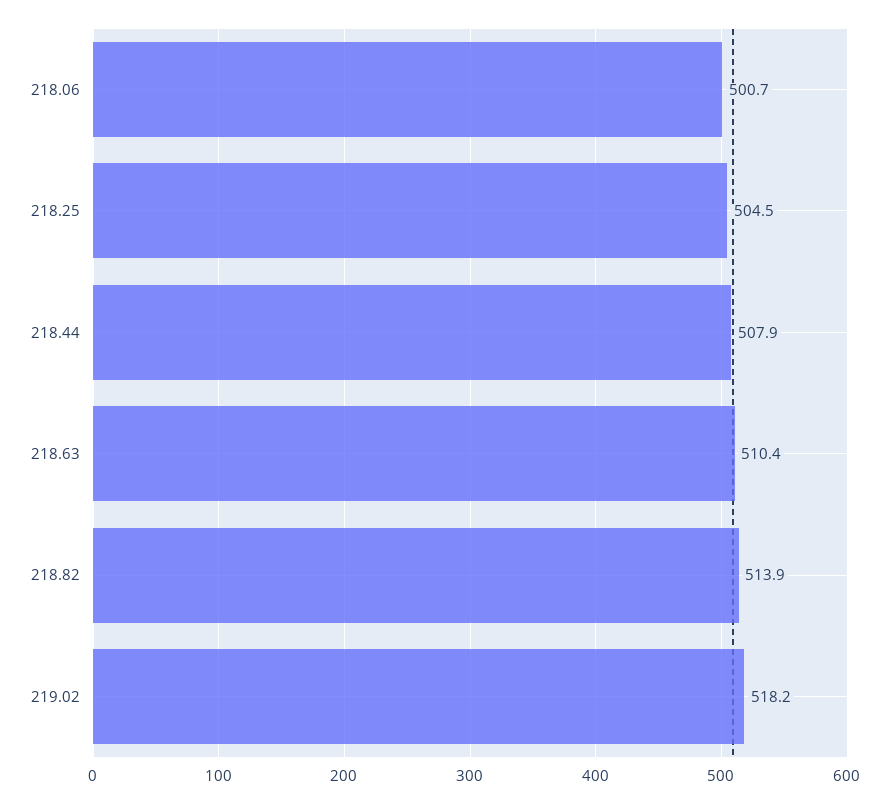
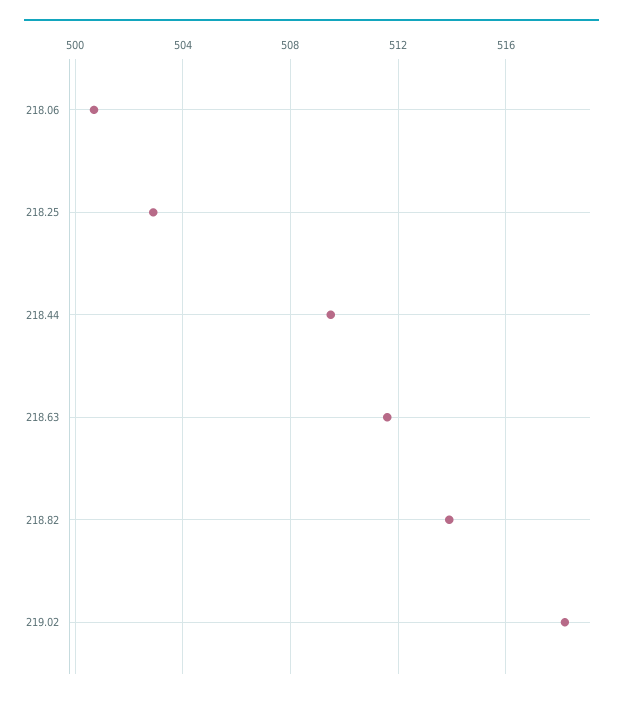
  {
    "218.06": 500.7,
-   "218.25": 504.5,
+   "218.25": 503,
-   "218.44": 507.9,
+   "218.44": 509.5,
-   "218.63": 510.4,
+   "218.63": 511.5,
    "218.82": 513.9,
    "219.02": 518.2
  }

